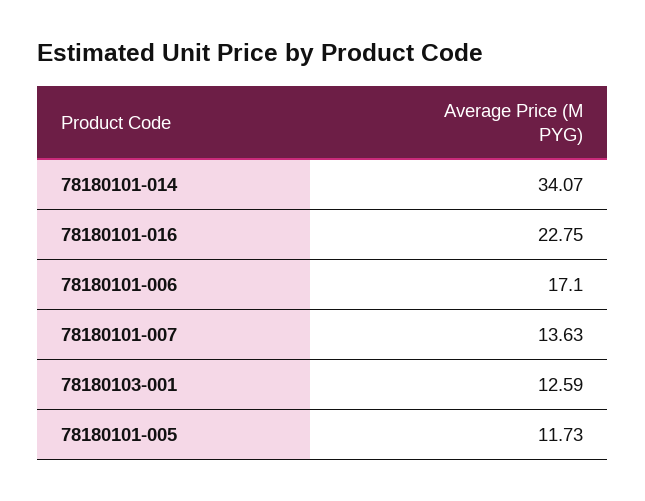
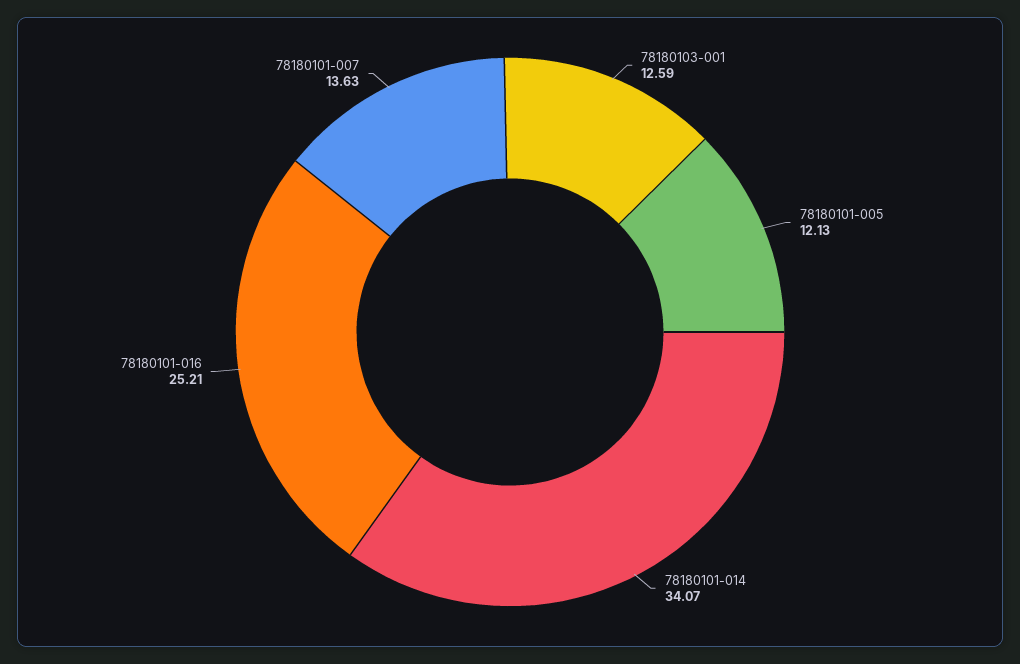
  {
    "78180101-014": 34.07,
-   "78180101-016": 22.75,
+   "78180101-016": 25.21,
-   "78180101-006": 17.1,
    "78180101-007": 13.63,
    "78180103-001": 12.59,
-   "78180101-005": 11.73
+   "78180101-005": 12.13
  }

